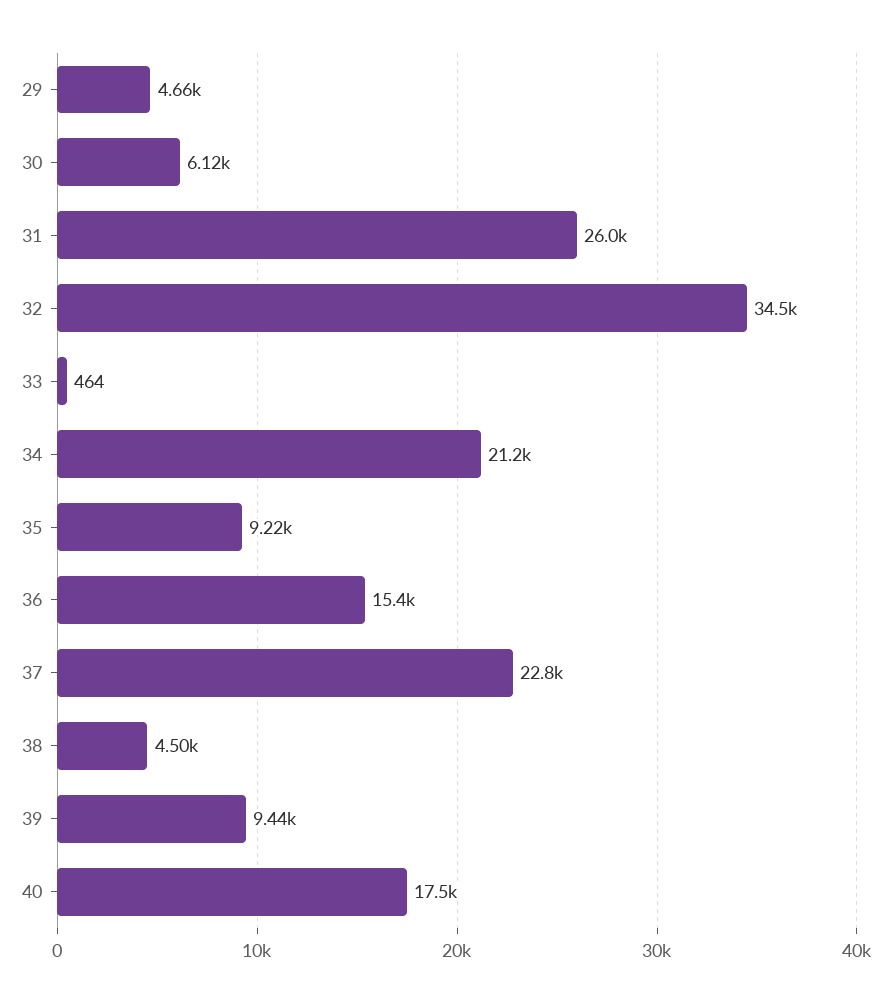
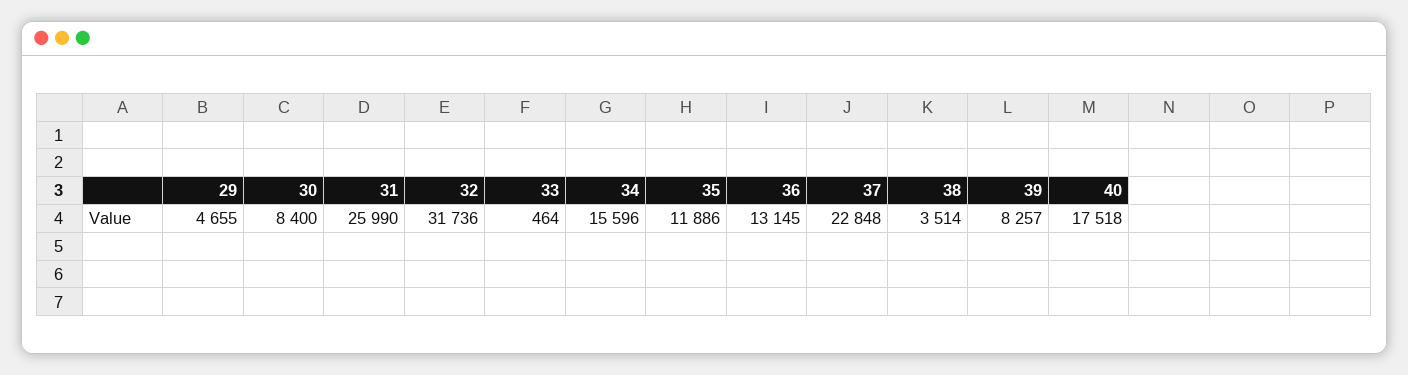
  {
    "29": 4655,
-   "30": 6120,
+   "30": 8400,
    "31": 25990,
-   "32": 34500,
+   "32": 31736,
    "33": 464,
-   "34": 21200,
+   "34": 15596,
-   "35": 9220,
+   "35": 11886,
-   "36": 15400,
+   "36": 13145,
    "37": 22848,
-   "38": 4500,
+   "38": 3514,
-   "39": 9440,
+   "39": 8257,
    "40": 17518
  }

